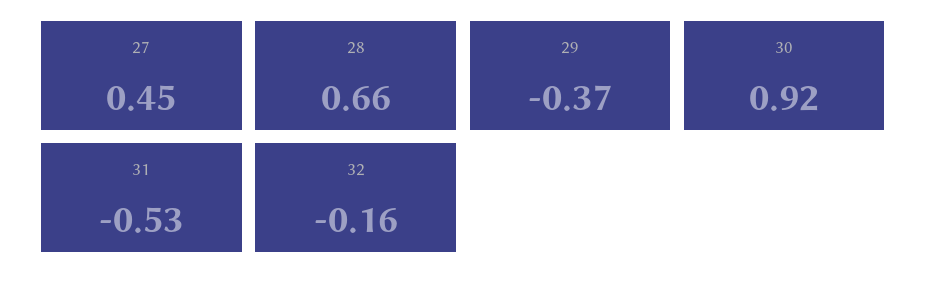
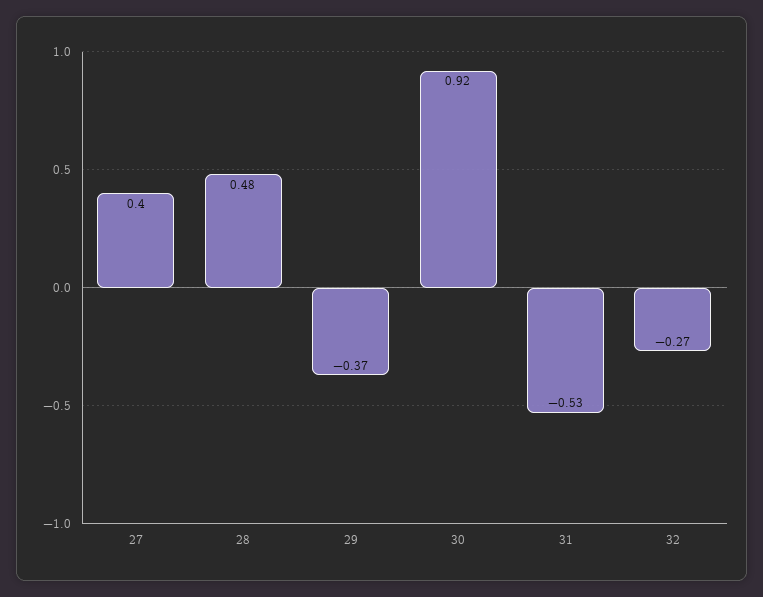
  {
-   "27": 0.45,
+   "27": 0.4,
-   "28": 0.66,
+   "28": 0.48,
    "29": -0.37,
    "30": 0.92,
    "31": -0.53,
-   "32": -0.16
+   "32": -0.27
  }

